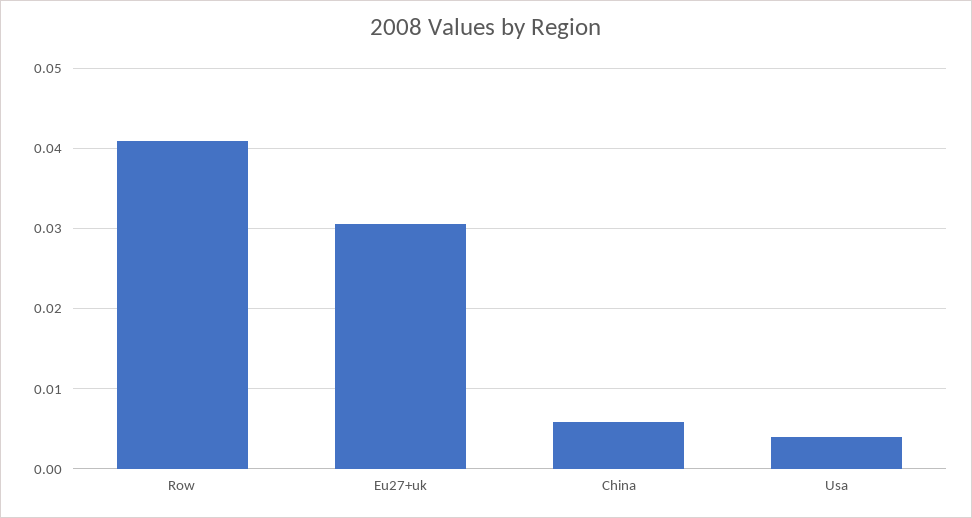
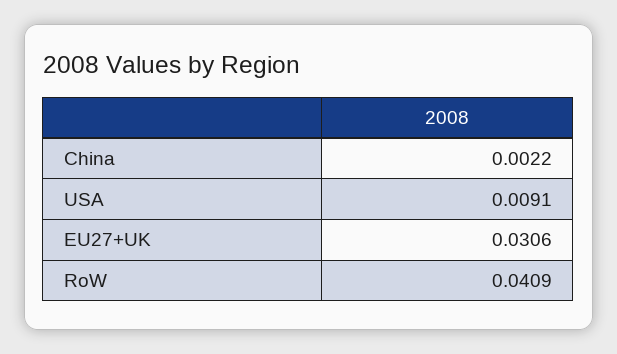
  {
    "Row": 0.0409,
    "Eu27+uk": 0.0306,
-   "China": 0.006,
+   "China": 0.0022,
-   "Usa": 0.004
+   "Usa": 0.0091
  }

